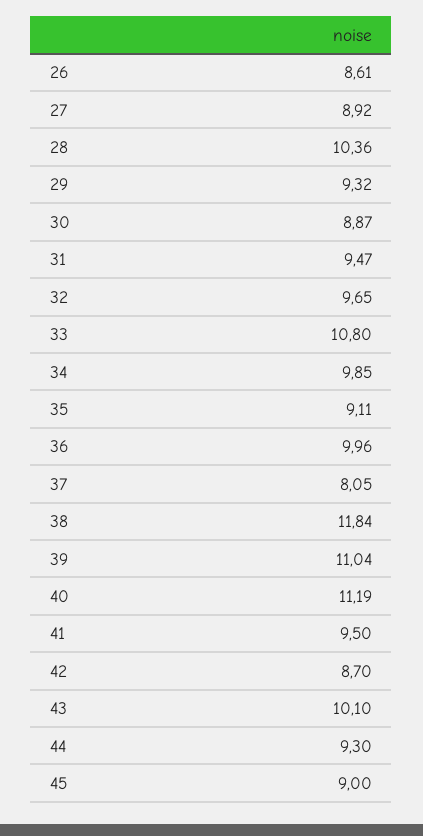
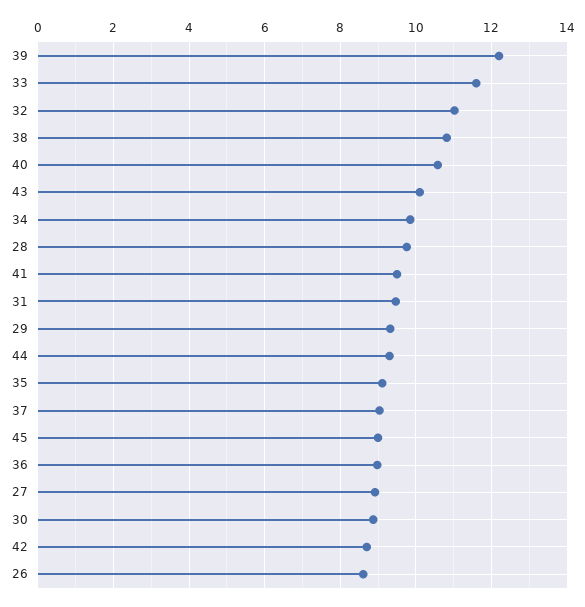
  {
    "26": 8.61,
    "27": 8.92,
-   "28": 10.36,
+   "28": 9.8,
    "29": 9.32,
    "30": 8.87,
    "31": 9.47,
-   "32": 9.65,
+   "32": 11,
-   "33": 10.8,
+   "33": 11.6,
    "34": 9.85,
    "35": 9.11,
-   "36": 9.96,
+   "36": 9,
-   "37": 8.05,
+   "37": 9,
-   "38": 11.84,
+   "38": 10.8,
-   "39": 11.04,
+   "39": 12.2,
-   "40": 11.19,
+   "40": 10.6,
    "41": 9.5,
    "42": 8.7,
    "43": 10.1,
    "44": 9.3,
    "45": 9
  }

